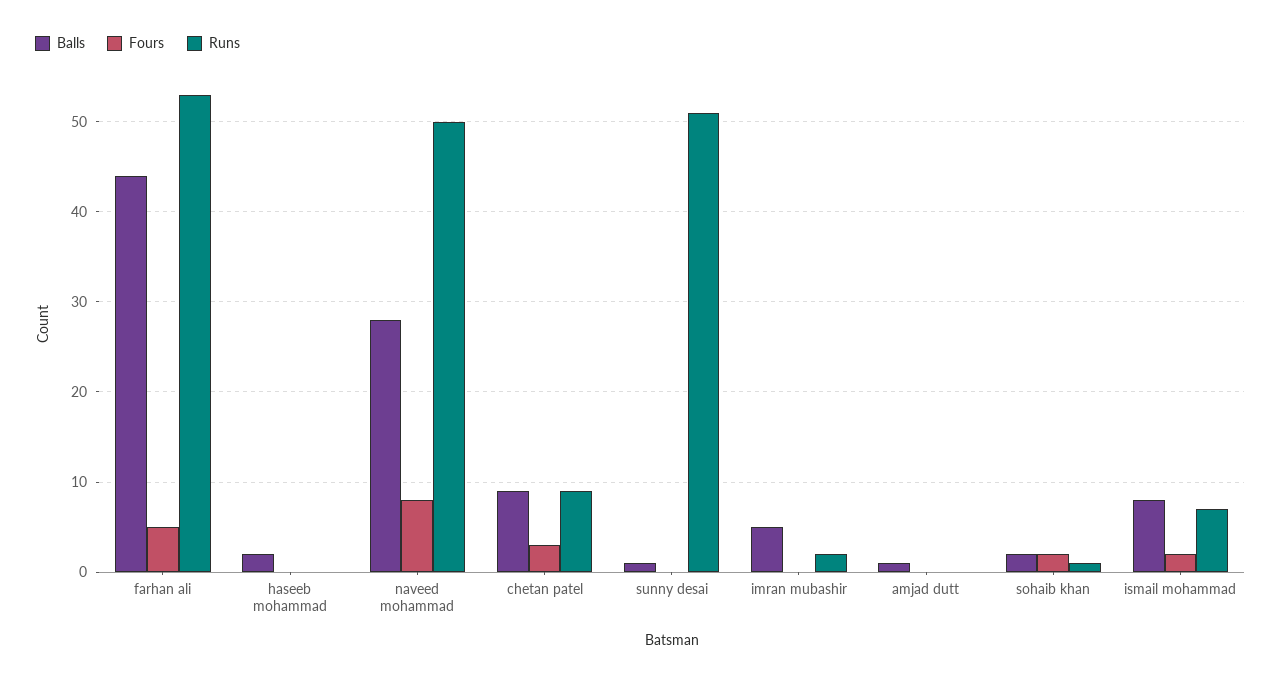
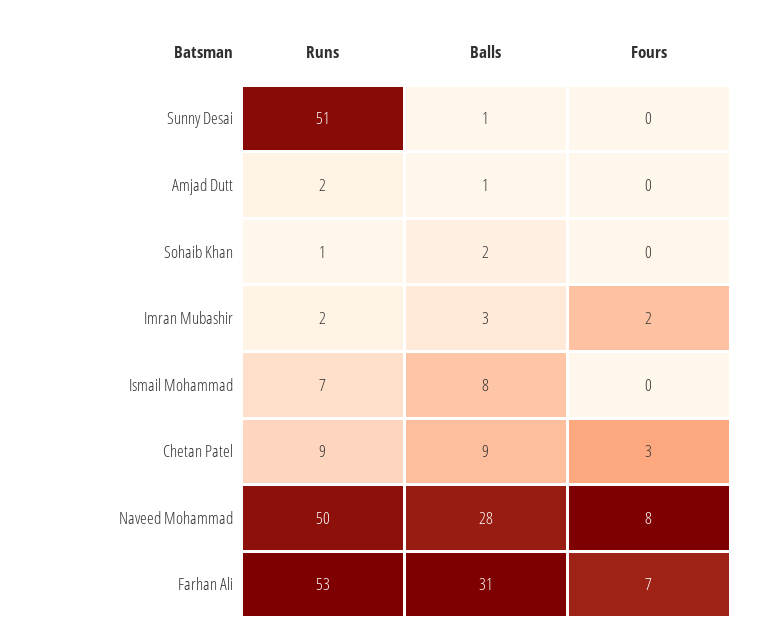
  {
    "Balls": {
-     "farhan ali": 44,
+     "farhan ali": 31,
-     "haseeb mohammad": 2,
      "naveed mohammad": 28,
      "chetan patel": 9,
      "sunny desai": 1,
-     "imran mubashir": 5,
+     "imran mubashir": 3,
      "amjad dutt": 1,
      "sohaib khan": 2,
      "ismail mohammad": 8
    },
    "Fours": {
-     "farhan ali": 5,
+     "farhan ali": 7,
-     "haseeb mohammad": 0,
      "naveed mohammad": 8,
      "chetan patel": 3,
      "sunny desai": 0,
-     "imran mubashir": 0,
+     "imran mubashir": 2,
      "amjad dutt": 0,
-     "sohaib khan": 2,
+     "sohaib khan": 0,
-     "ismail mohammad": 2
+     "ismail mohammad": 0
    },
    "Runs": {
      "farhan ali": 53,
-     "haseeb mohammad": 0,
      "naveed mohammad": 50,
      "chetan patel": 9,
      "sunny desai": 51,
      "imran mubashir": 2,
-     "amjad dutt": 0,
+     "amjad dutt": 2,
      "sohaib khan": 1,
      "ismail mohammad": 7
    }
  }

